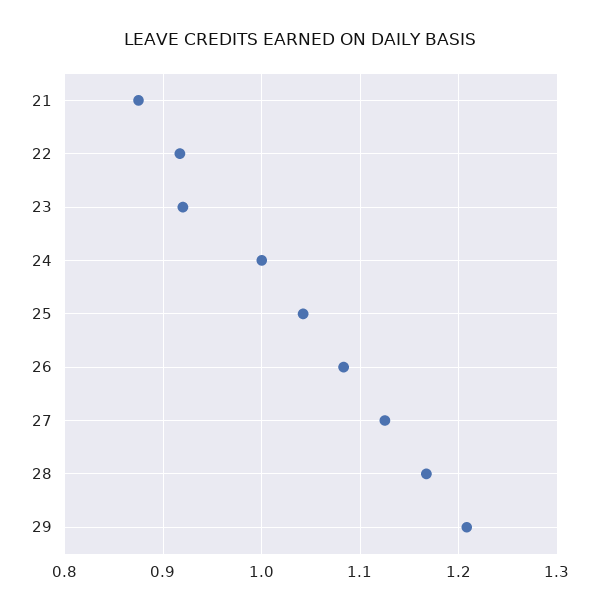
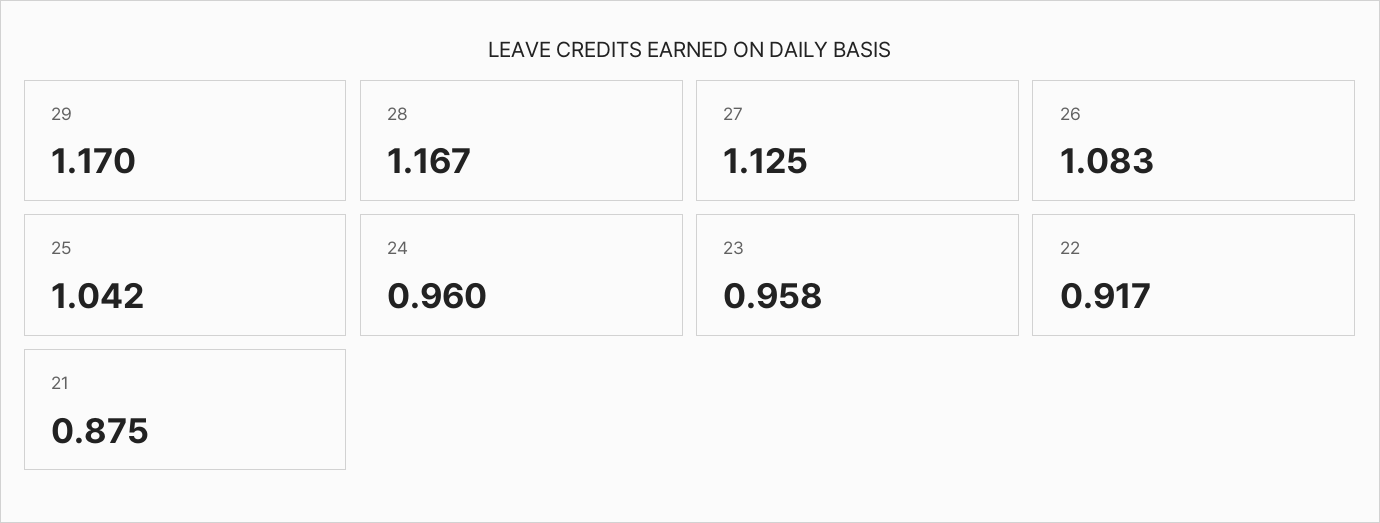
  {
    "21": 0.875,
    "22": 0.917,
-   "23": 0.92,
+   "23": 0.958,
-   "24": 1,
+   "24": 0.96,
    "25": 1.042,
    "26": 1.083,
    "27": 1.125,
    "28": 1.167,
-   "29": 1.21
+   "29": 1.17
  }

